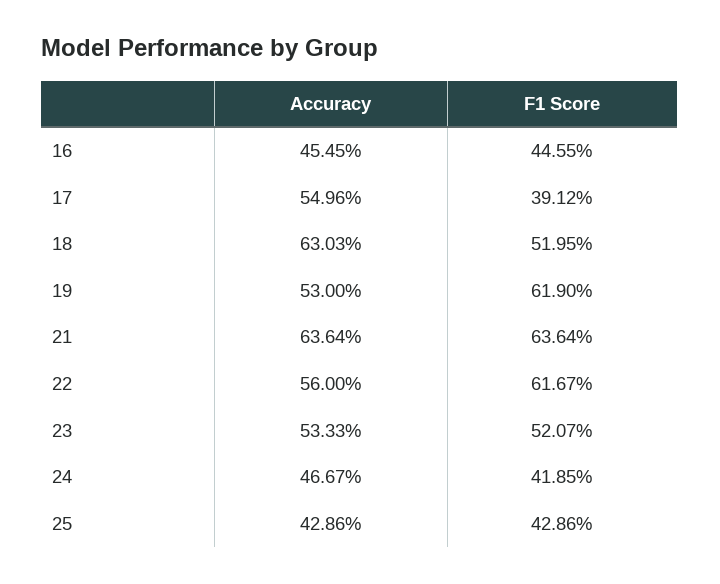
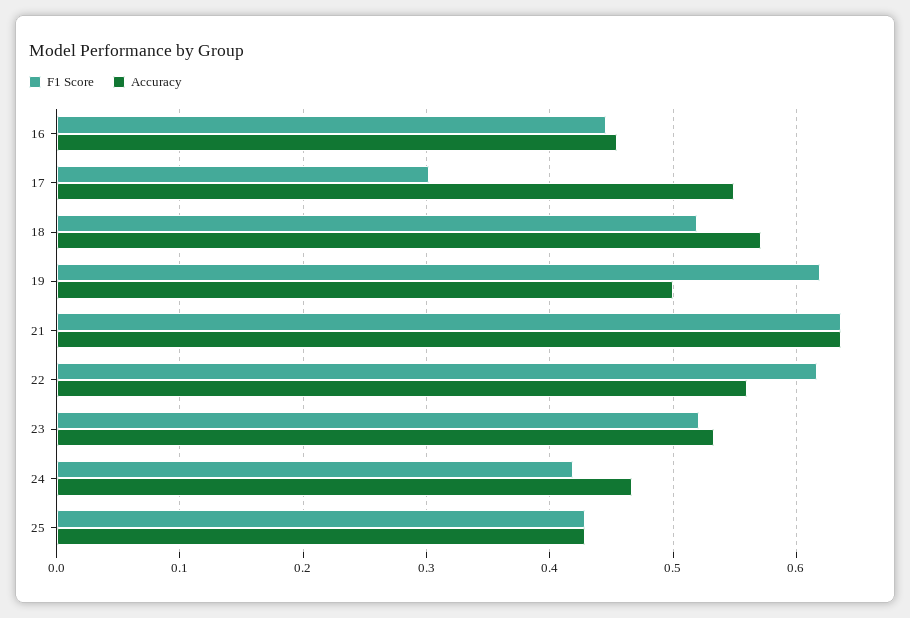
  {
    "Accuracy": {
      "16": 0.4545,
      "17": 0.5496,
-     "18": 0.6303,
+     "18": 0.57,
-     "19": 0.53,
+     "19": 0.5,
      "21": 0.6364,
      "22": 0.56,
      "23": 0.5333,
      "24": 0.4667,
      "25": 0.4286
    },
    "F1 Score": {
      "16": 0.4455,
-     "17": 0.3912,
+     "17": 0.3,
      "18": 0.5195,
      "19": 0.619,
      "21": 0.6364,
      "22": 0.6167,
      "23": 0.5207,
      "24": 0.4185,
      "25": 0.4286
    }
  }

